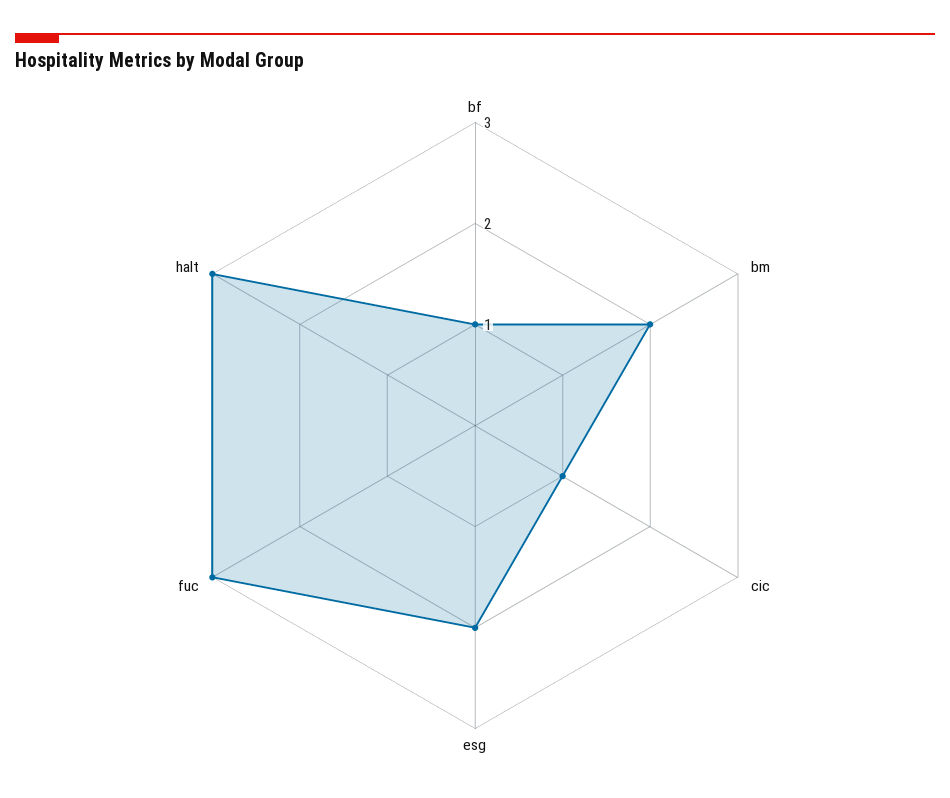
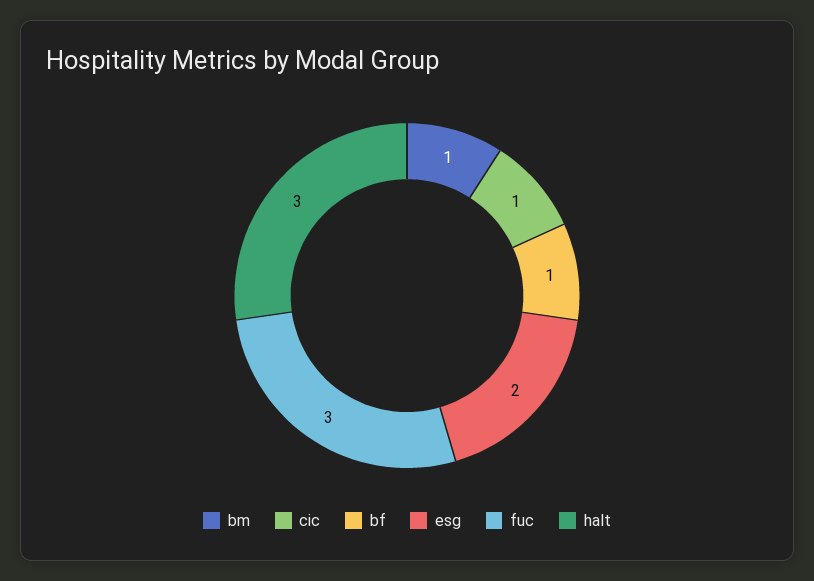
  {
    "bf": 1,
-   "bm": 2,
+   "bm": 1,
    "cic": 1,
    "esg": 2,
    "fuc": 3,
    "halt": 3
  }

